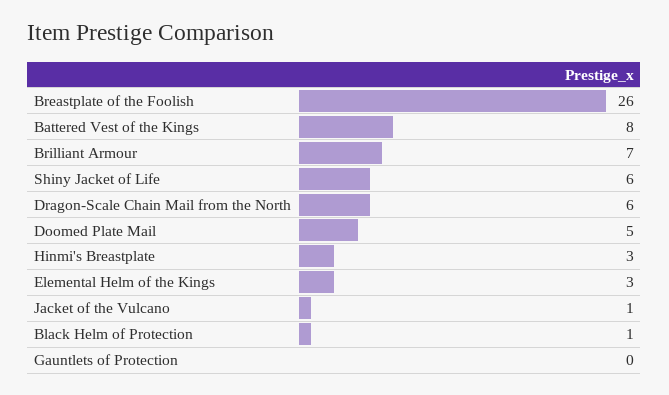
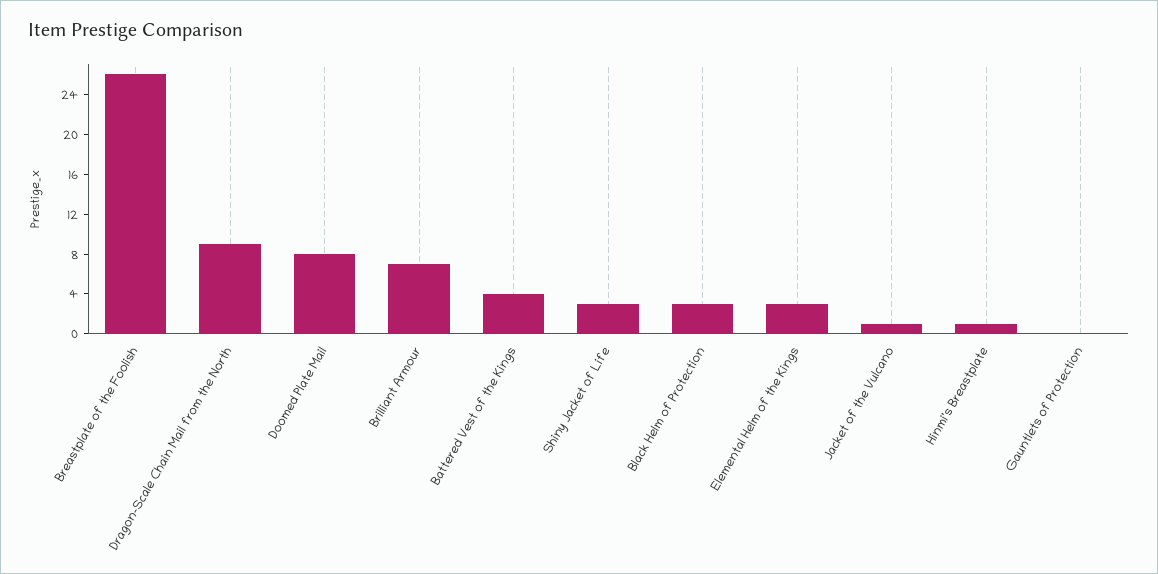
  {
    "Breastplate of the Foolish": 26,
-   "Battered Vest of the Kings": 8,
+   "Battered Vest of the Kings": 4,
    "Brilliant Armour": 7,
-   "Shiny Jacket of Life": 6,
+   "Shiny Jacket of Life": 3,
-   "Dragon-Scale Chain Mail from the North": 6,
+   "Dragon-Scale Chain Mail from the North": 9,
-   "Doomed Plate Mail": 5,
+   "Doomed Plate Mail": 8,
-   "Hinmi's Breastplate": 3,
+   "Hinmi's Breastplate": 1,
    "Elemental Helm of the Kings": 3,
    "Jacket of the Vulcano": 1,
-   "Black Helm of Protection": 1,
+   "Black Helm of Protection": 3,
    "Gauntlets of Protection": 0
  }

